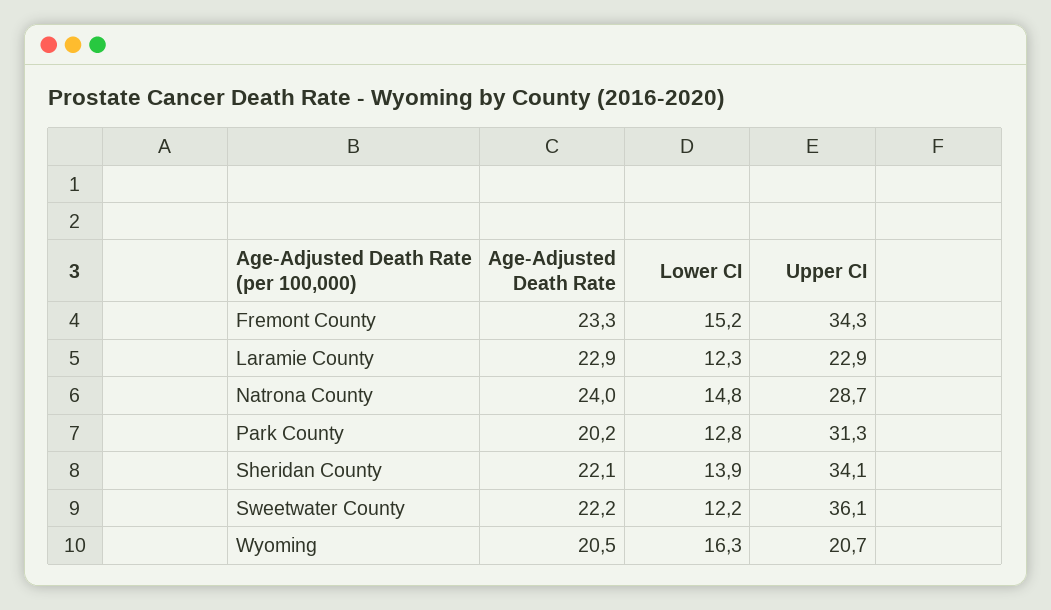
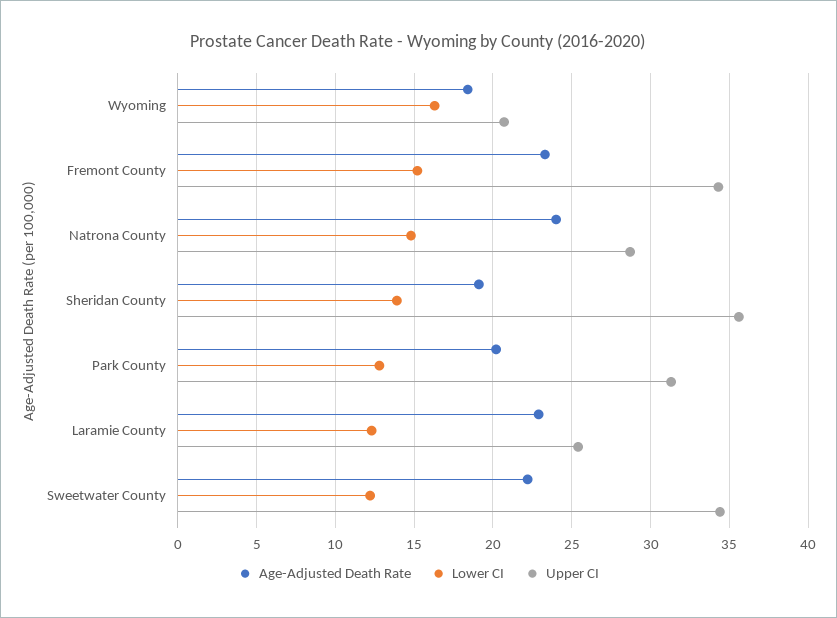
  {
    "Age-Adjusted Death Rate": {
      "Fremont County": 23.3,
      "Laramie County": 22.9,
      "Natrona County": 24,
      "Park County": 20.2,
-     "Sheridan County": 22.1,
+     "Sheridan County": 19,
      "Sweetwater County": 22.2,
-     "Wyoming": 20.5
+     "Wyoming": 18.5
    },
    "Lower CI": {
      "Fremont County": 15.2,
      "Laramie County": 12.3,
      "Natrona County": 14.8,
      "Park County": 12.8,
      "Sheridan County": 13.9,
      "Sweetwater County": 12.2,
      "Wyoming": 16.3
    },
    "Upper CI": {
      "Fremont County": 34.3,
-     "Laramie County": 22.9,
+     "Laramie County": 25.5,
      "Natrona County": 28.7,
      "Park County": 31.3,
-     "Sheridan County": 34.1,
+     "Sheridan County": 35.5,
-     "Sweetwater County": 36.1,
+     "Sweetwater County": 34.5,
      "Wyoming": 20.7
    }
  }

